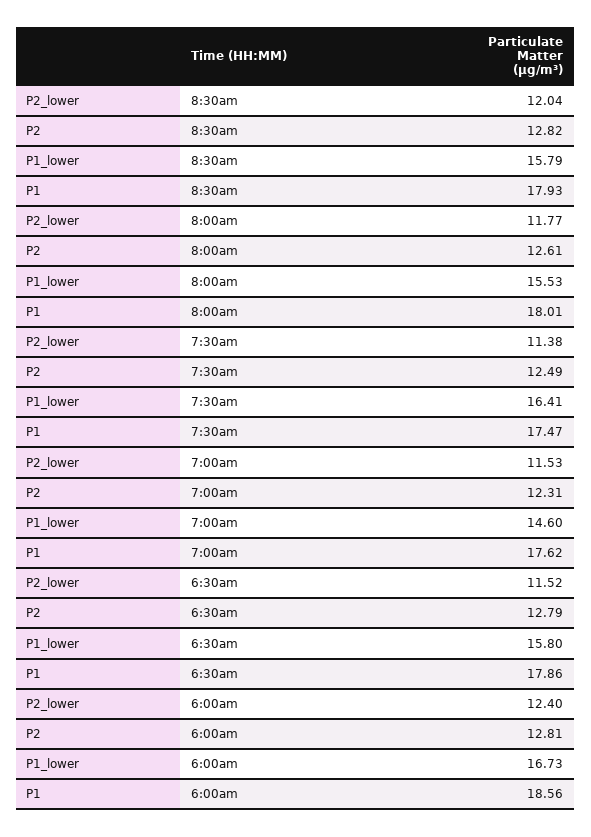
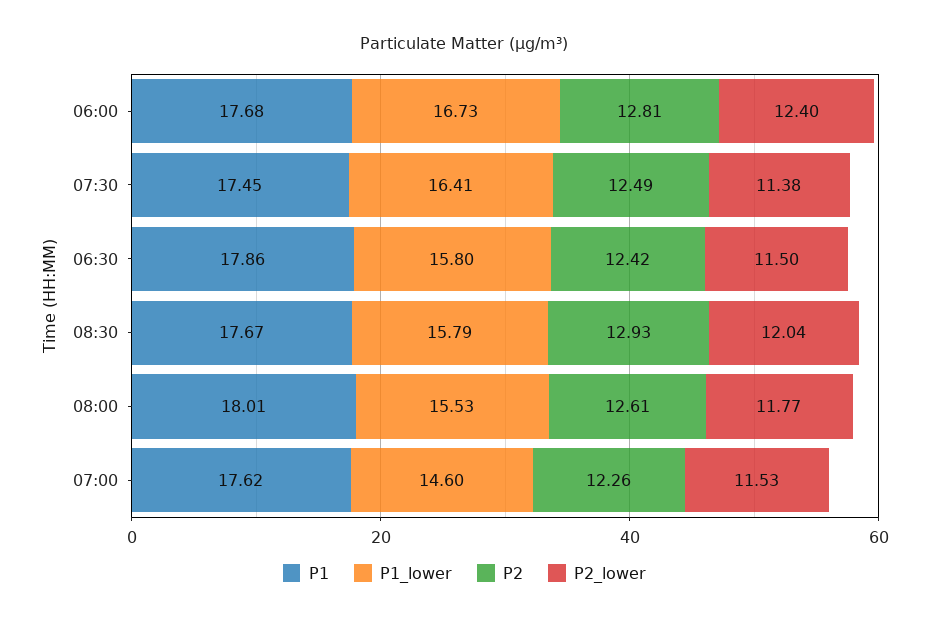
  {
    "P2_lower": {
      "8:30am": 12.04,
      "8:00am": 11.77,
      "7:30am": 11.38,
      "7:00am": 11.53,
-     "6:30am": 11.52,
+     "6:30am": 11.5,
      "6:00am": 12.4
    },
    "P2": {
-     "8:30am": 12.82,
+     "8:30am": 12.93,
      "8:00am": 12.61,
      "7:30am": 12.49,
-     "7:00am": 12.31,
+     "7:00am": 12.26,
-     "6:30am": 12.79,
+     "6:30am": 12.42,
      "6:00am": 12.81
    },
    "P1_lower": {
      "8:30am": 15.79,
      "8:00am": 15.53,
      "7:30am": 16.41,
      "7:00am": 14.6,
      "6:30am": 15.8,
      "6:00am": 16.73
    },
    "P1": {
-     "8:30am": 17.93,
+     "8:30am": 17.67,
      "8:00am": 18.01,
-     "7:30am": 17.47,
+     "7:30am": 17.45,
      "7:00am": 17.62,
      "6:30am": 17.86,
-     "6:00am": 18.56
+     "6:00am": 17.68
    }
  }

